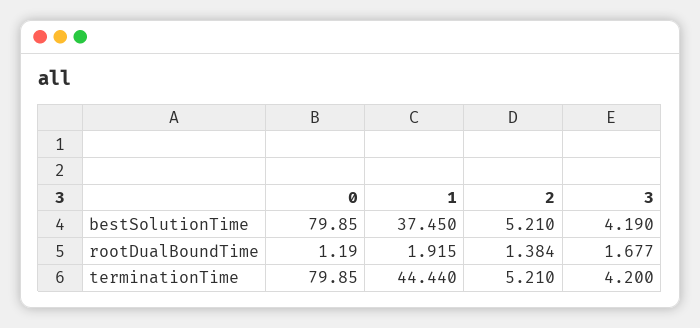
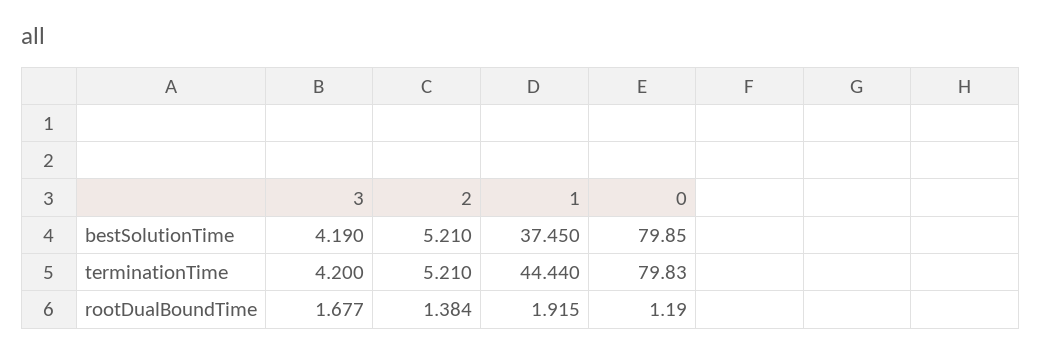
  {
    "0": {
      "bestSolutionTime": 79.85,
      "rootDualBoundTime": 1.19,
-     "terminationTime": 79.85
+     "terminationTime": 79.83
    },
    "1": {
      "bestSolutionTime": 37.45,
      "rootDualBoundTime": 1.915,
      "terminationTime": 44.44
    },
    "2": {
      "bestSolutionTime": 5.21,
      "rootDualBoundTime": 1.384,
      "terminationTime": 5.21
    },
    "3": {
      "bestSolutionTime": 4.19,
      "rootDualBoundTime": 1.677,
      "terminationTime": 4.2
    }
  }

